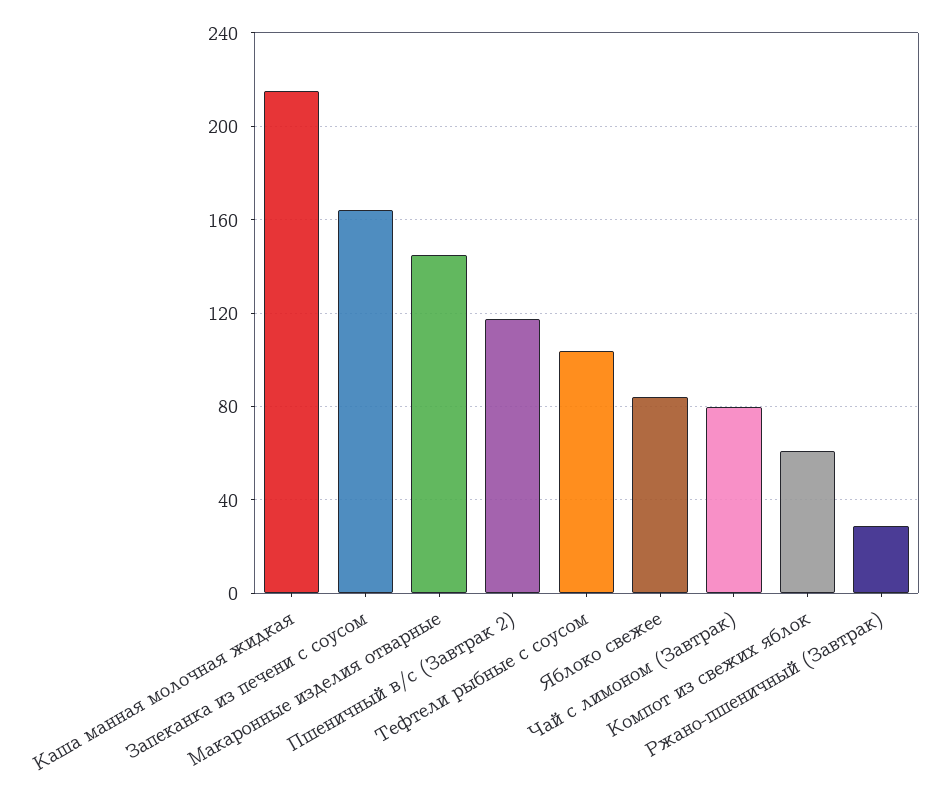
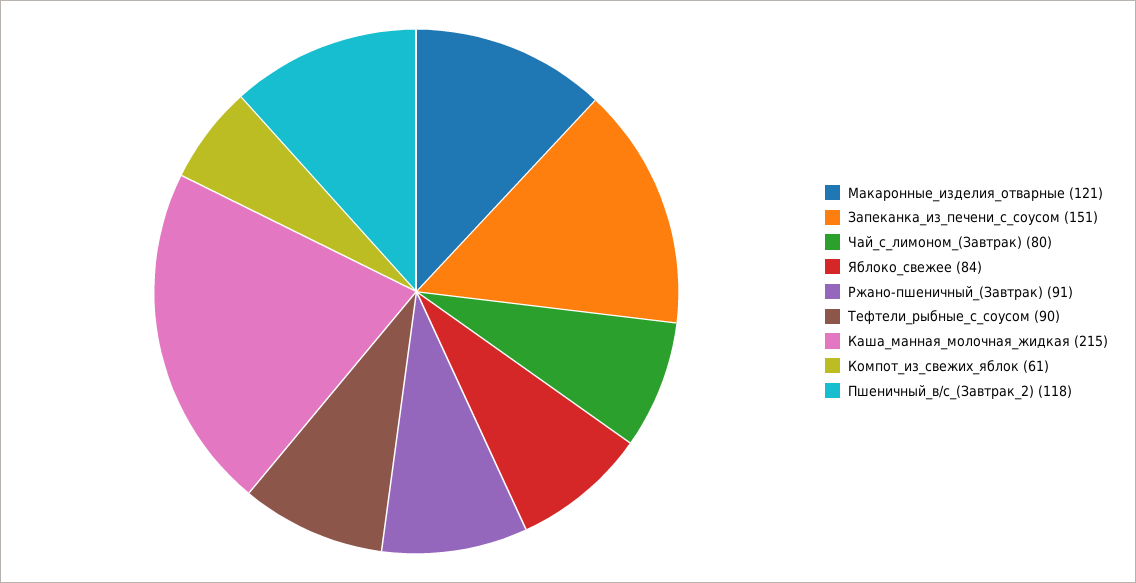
  {
    "Каша манная молочная жидкая": 215,
-   "Запеканка из печени с соусом": 165,
+   "Запеканка из печени с соусом": 151,
-   "Макаронные изделия отварные": 145,
+   "Макаронные изделия отварные": 121,
    "Пшеничный в/с (Завтрак 2)": 118,
-   "Тефтели рыбные с соусом": 105,
+   "Тефтели рыбные с соусом": 90,
    "Яблоко свежее": 84,
    "Чай с лимоном (Завтрак)": 80,
    "Компот из свежих яблок": 61,
-   "Ржано-пшеничный (Завтрак)": 30
+   "Ржано-пшеничный (Завтрак)": 91
  }

